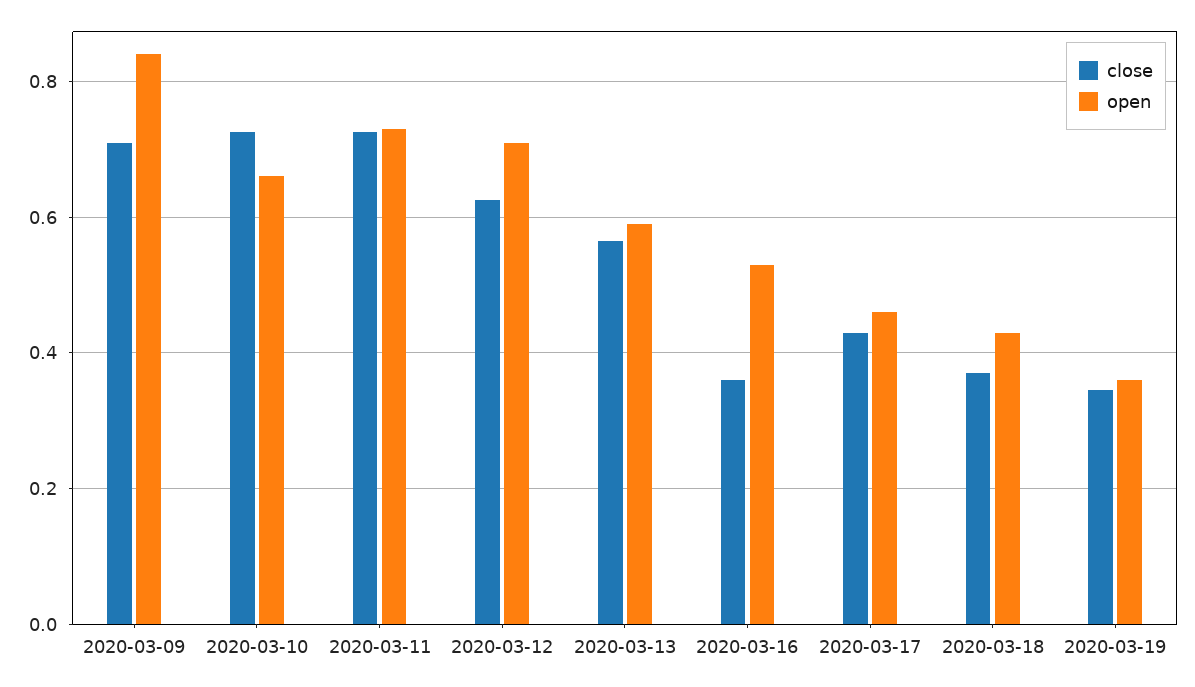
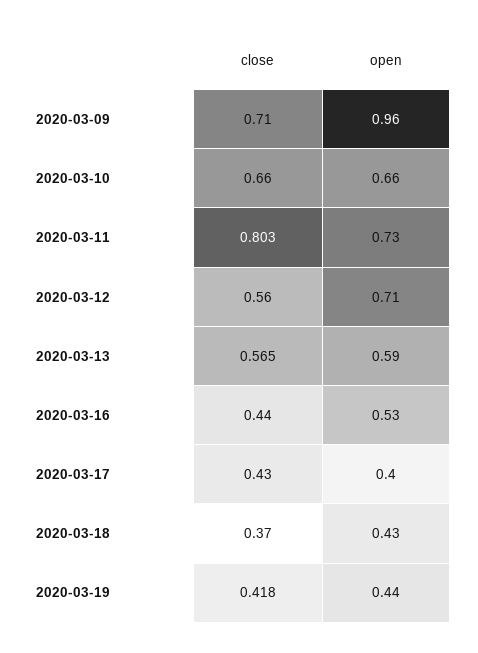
  {
    "close": {
      "2020-03-09": 0.71,
-     "2020-03-10": 0.72,
+     "2020-03-10": 0.66,
-     "2020-03-11": 0.72,
+     "2020-03-11": 0.803,
-     "2020-03-12": 0.62,
+     "2020-03-12": 0.56,
      "2020-03-13": 0.565,
-     "2020-03-16": 0.36,
+     "2020-03-16": 0.44,
      "2020-03-17": 0.43,
      "2020-03-18": 0.37,
-     "2020-03-19": 0.34
+     "2020-03-19": 0.418
    },
    "open": {
-     "2020-03-09": 0.84,
+     "2020-03-09": 0.96,
      "2020-03-10": 0.66,
      "2020-03-11": 0.73,
      "2020-03-12": 0.71,
      "2020-03-13": 0.59,
      "2020-03-16": 0.53,
-     "2020-03-17": 0.46,
+     "2020-03-17": 0.4,
      "2020-03-18": 0.43,
-     "2020-03-19": 0.36
+     "2020-03-19": 0.44
    }
  }

